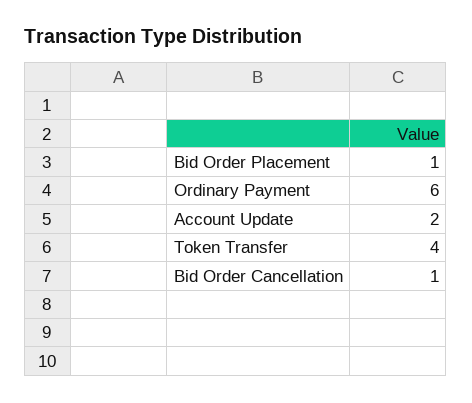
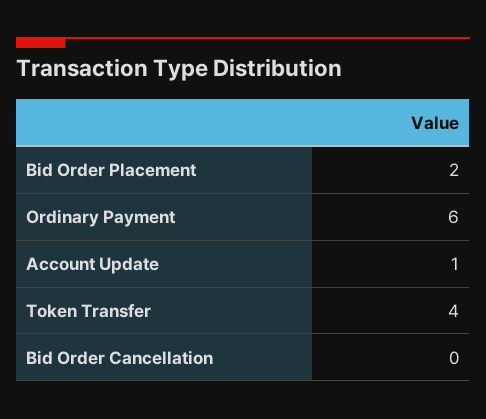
  {
-   "Bid Order Placement": 1,
+   "Bid Order Placement": 2,
    "Ordinary Payment": 6,
-   "Account Update": 2,
+   "Account Update": 1,
    "Token Transfer": 4,
-   "Bid Order Cancellation": 1
+   "Bid Order Cancellation": 0
  }

